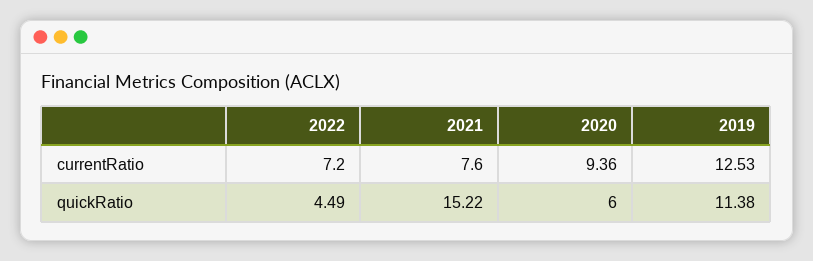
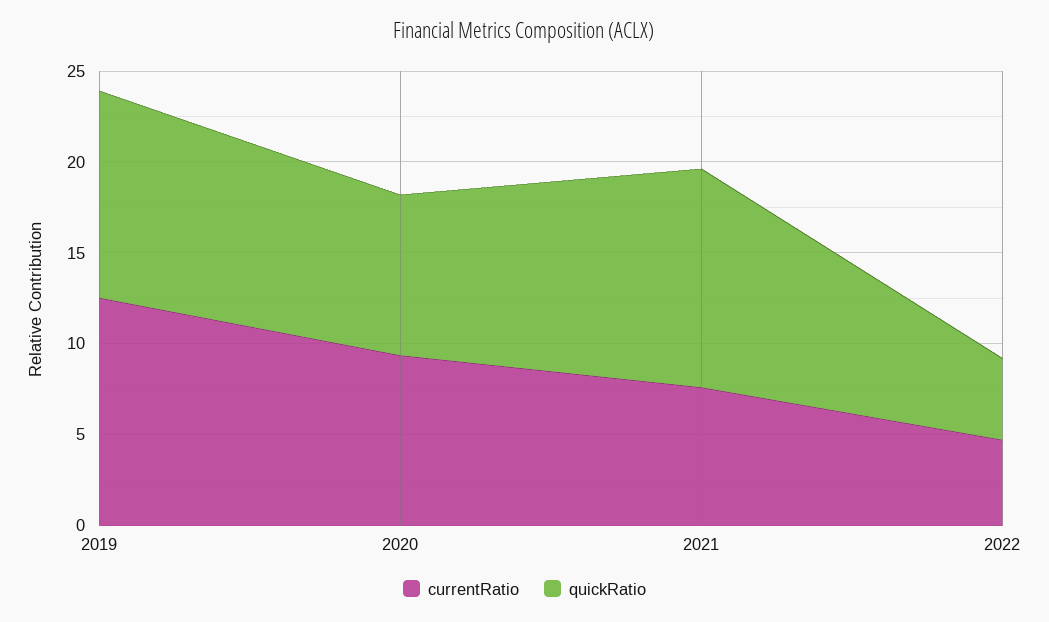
  {
    "currentRatio": {
-     "2022": 7.2,
+     "2022": 5,
      "2021": 7.6,
      "2020": 9.36,
      "2019": 12.53
    },
    "quickRatio": {
      "2022": 4.49,
-     "2021": 15.22,
+     "2021": 12,
-     "2020": 6,
+     "2020": 9,
      "2019": 11.38
    }
  }

